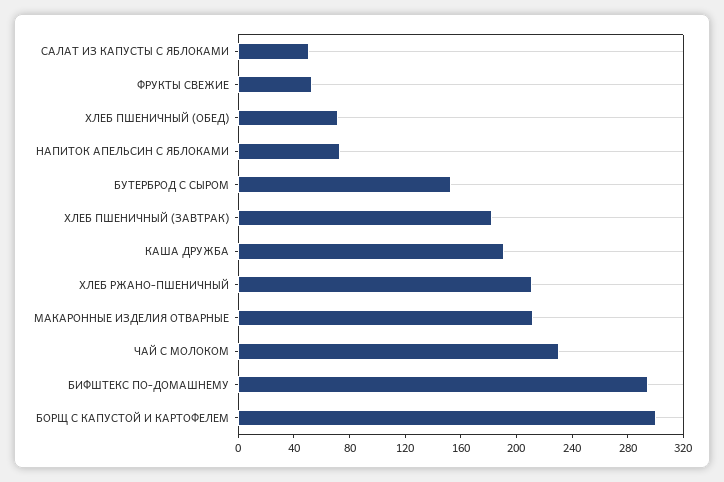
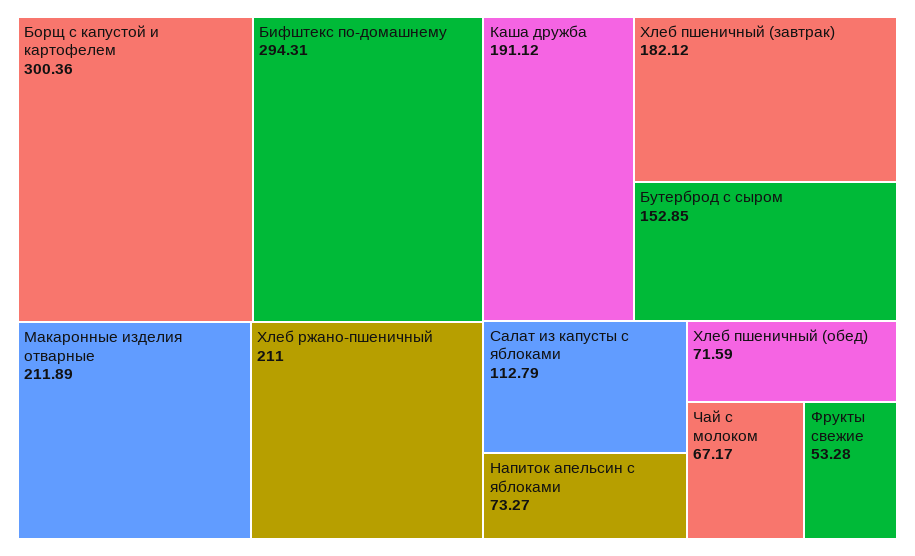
  {
-   "САЛАТ ИЗ КАПУСТЫ С ЯБЛОКАМИ": 50,
+   "САЛАТ ИЗ КАПУСТЫ С ЯБЛОКАМИ": 112.79,
    "ФРУКТЫ СВЕЖИЕ": 53.28,
    "ХЛЕБ ПШЕНИЧНЫЙ (ОБЕД)": 71.59,
    "НАПИТОК АПЕЛЬСИН С ЯБЛОКАМИ": 73.27,
    "БУТЕРБРОД С СЫРОМ": 152.85,
    "ХЛЕБ ПШЕНИЧНЫЙ (ЗАВТРАК)": 182.12,
    "КАША ДРУЖБА": 191.12,
    "ХЛЕБ РЖАНО-ПШЕНИЧНЫЙ": 211,
    "МАКАРОННЫЕ ИЗДЕЛИЯ ОТВАРНЫЕ": 211.89,
-   "ЧАЙ С МОЛОКОМ": 230,
+   "ЧАЙ С МОЛОКОМ": 67.17,
    "БИФШТЕКС ПО-ДОМАШНЕМУ": 294.31,
    "БОРЩ С КАПУСТОЙ И КАРТОФЕЛЕМ": 300.36
  }

